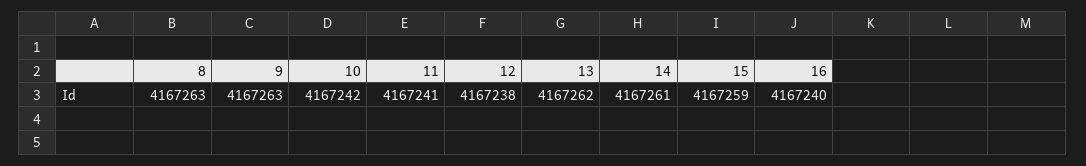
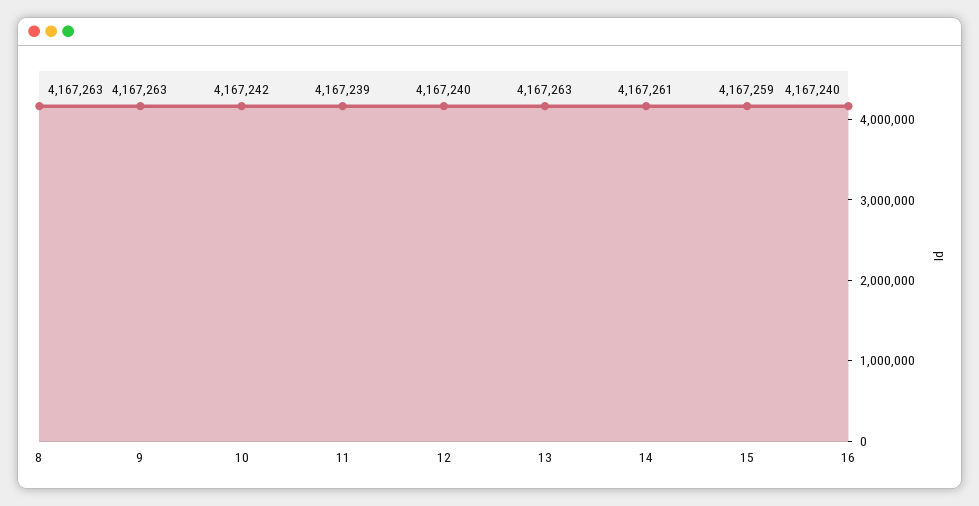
  {
    "8": 4167263,
    "9": 4167263,
    "10": 4167242,
-   "11": 4167241,
+   "11": 4167239,
-   "12": 4167238,
+   "12": 4167240,
-   "13": 4167262,
+   "13": 4167263,
    "14": 4167261,
    "15": 4167259,
    "16": 4167240
  }

